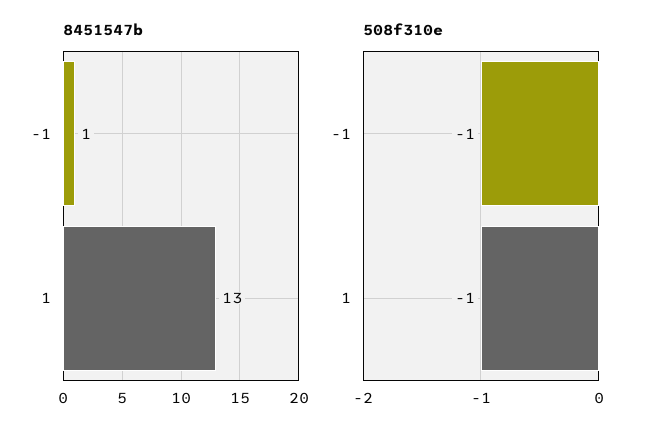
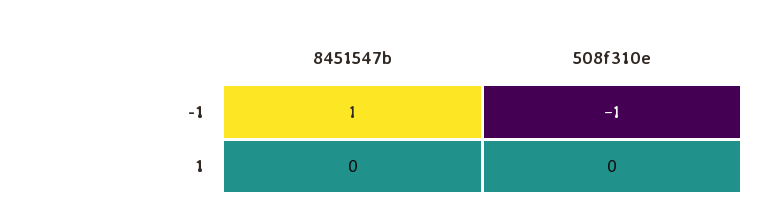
  {
    "8451547b": {
      "-1": 1,
-     "1": 13
+     "1": 0
    },
    "508f310e": {
      "-1": -1,
-     "1": -1
+     "1": 0
    }
  }

